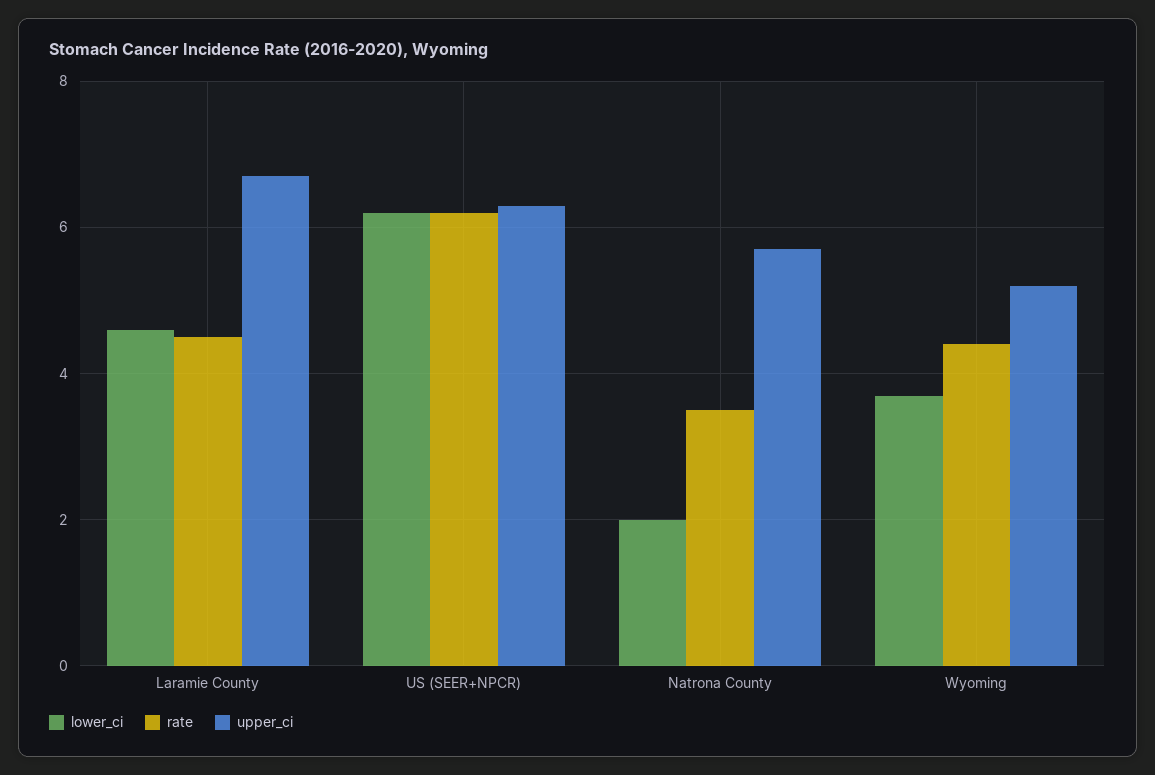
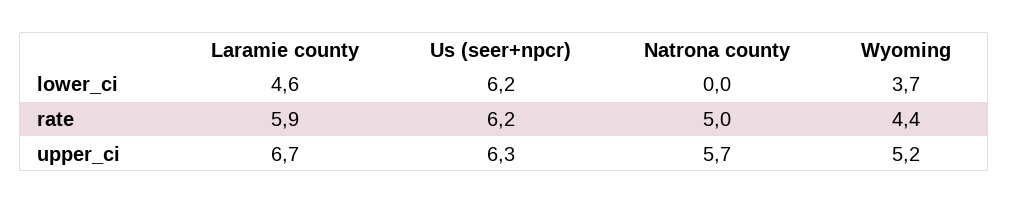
  {
    "lower_ci": {
      "Laramie County": 4.6,
      "US (SEER+NPCR)": 6.2,
-     "Natrona County": 2,
+     "Natrona County": 0,
      "Wyoming": 3.7
    },
    "rate": {
-     "Laramie County": 4.5,
+     "Laramie County": 5.9,
      "US (SEER+NPCR)": 6.2,
-     "Natrona County": 3.5,
+     "Natrona County": 5,
      "Wyoming": 4.4
    },
    "upper_ci": {
      "Laramie County": 6.7,
      "US (SEER+NPCR)": 6.3,
      "Natrona County": 5.7,
      "Wyoming": 5.2
    }
  }

